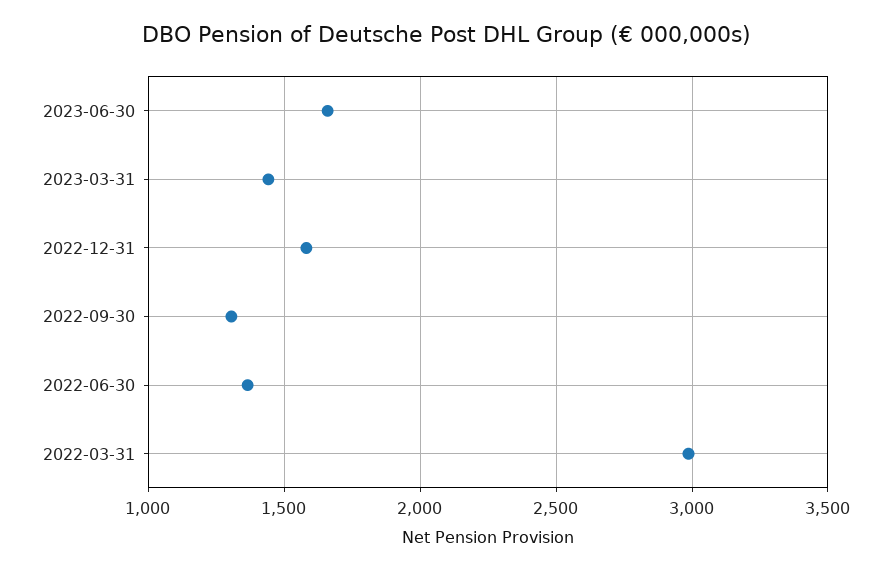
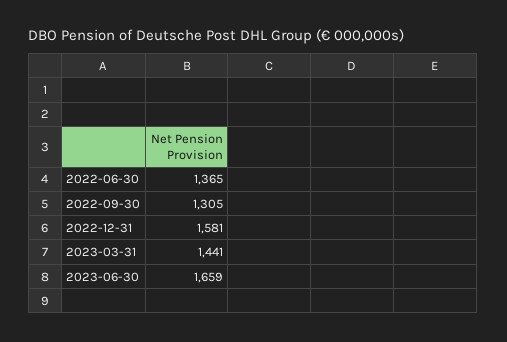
  {
    "2023-06-30": 1659,
    "2023-03-31": 1441,
    "2022-12-31": 1581,
    "2022-09-30": 1305,
-   "2022-06-30": 1365,
+   "2022-06-30": 1365
-   "2022-03-31": 3000
  }

